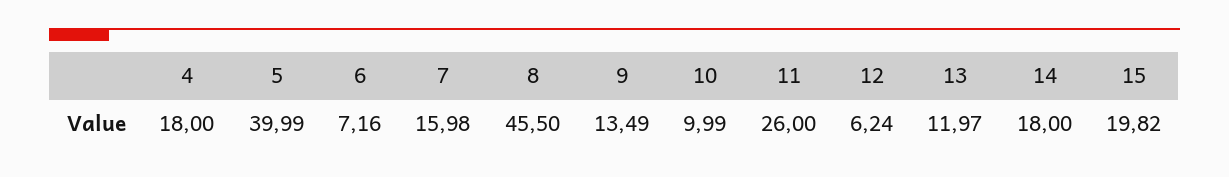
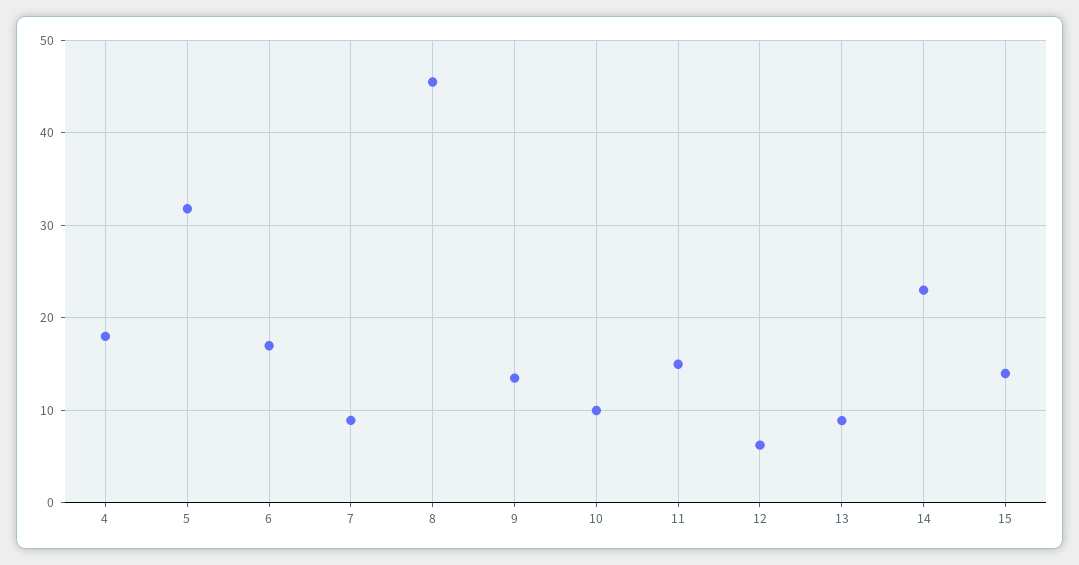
  {
    "4": 18,
-   "5": 39.99,
+   "5": 32,
-   "6": 7.16,
+   "6": 17,
-   "7": 15.98,
+   "7": 9,
    "8": 45.5,
    "9": 13.49,
    "10": 9.99,
-   "11": 26,
+   "11": 15,
    "12": 6.24,
-   "13": 11.97,
+   "13": 9,
-   "14": 18,
+   "14": 23,
-   "15": 19.82
+   "15": 14
  }

